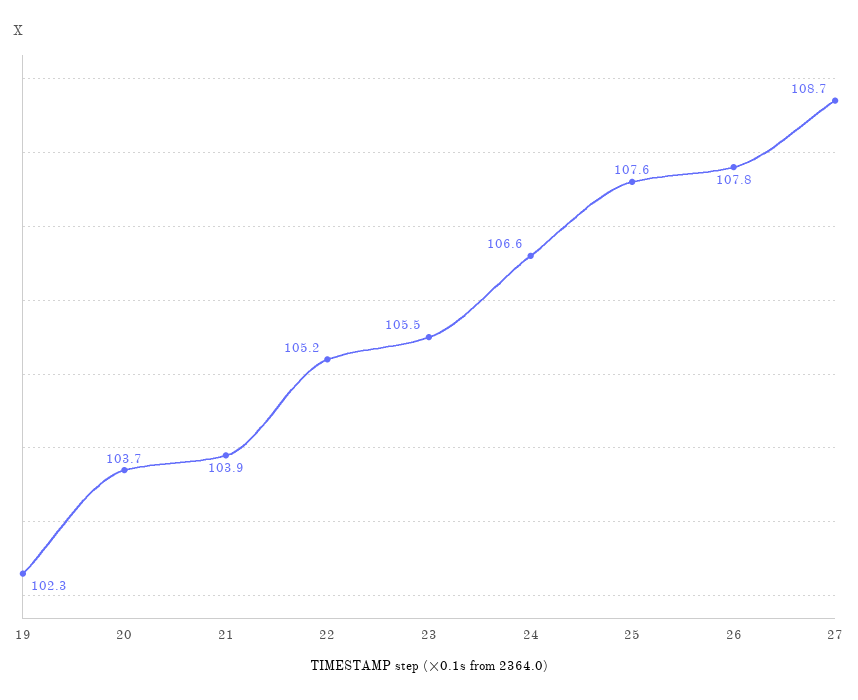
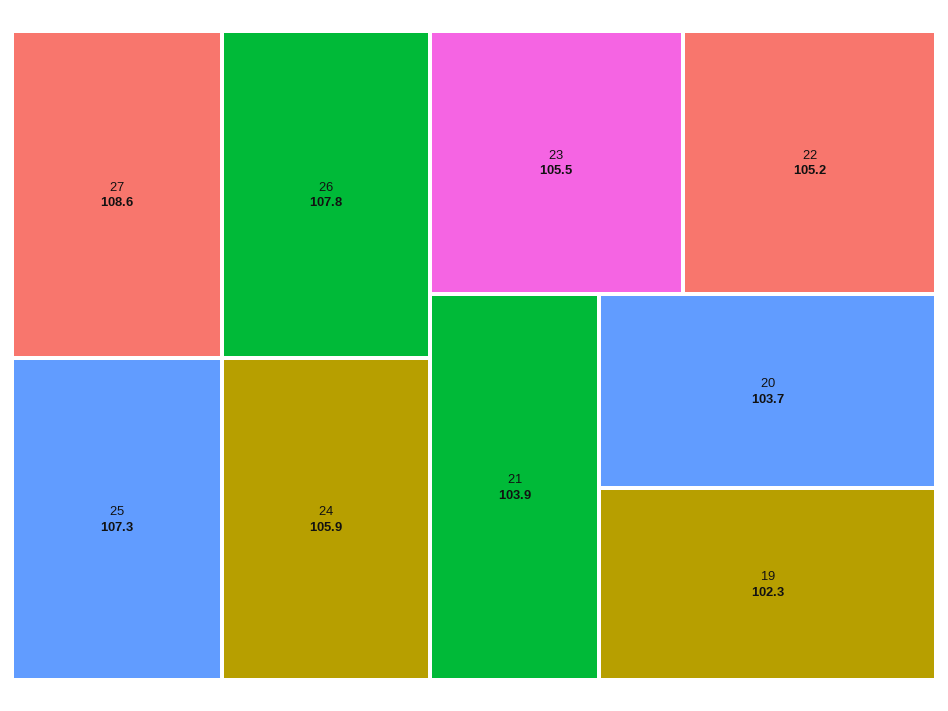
  {
    "19": 102.3,
    "20": 103.7,
    "21": 103.9,
    "22": 105.2,
    "23": 105.5,
-   "24": 106.6,
+   "24": 105.9,
-   "25": 107.6,
+   "25": 107.3,
    "26": 107.8,
-   "27": 108.7
+   "27": 108.6
  }

